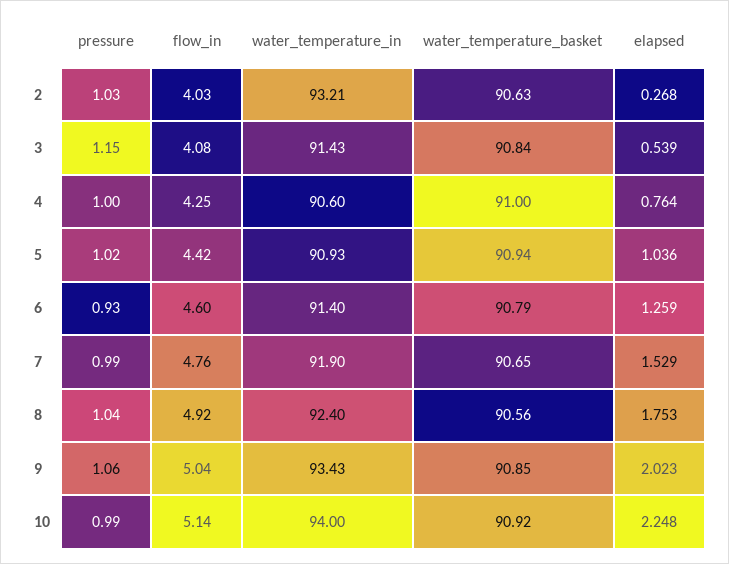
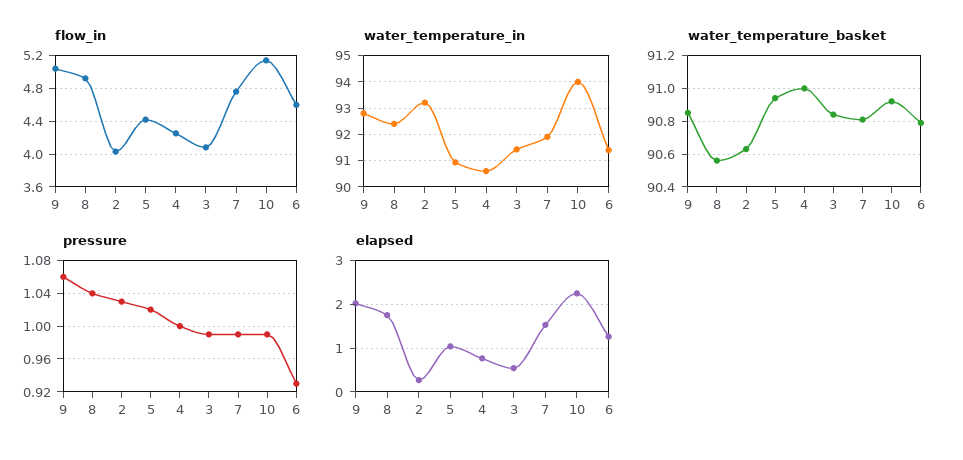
  {
    "pressure": {
      "2": 1.03,
-     "3": 1.15,
+     "3": 0.99,
      "4": 1,
      "5": 1.02,
      "6": 0.93,
      "7": 0.99,
      "8": 1.04,
      "9": 1.06,
      "10": 0.99
    },
    "flow_in": {
      "2": 4.03,
      "3": 4.08,
      "4": 4.25,
      "5": 4.42,
      "6": 4.6,
      "7": 4.76,
      "8": 4.92,
      "9": 5.04,
      "10": 5.14
    },
    "water_temperature_in": {
      "2": 93.21,
      "3": 91.43,
      "4": 90.6,
      "5": 90.93,
      "6": 91.4,
      "7": 91.9,
      "8": 92.4,
-     "9": 93.43,
+     "9": 92.75,
      "10": 94
    },
    "water_temperature_basket": {
      "2": 90.63,
      "3": 90.84,
      "4": 91,
      "5": 90.94,
      "6": 90.79,
-     "7": 90.65,
+     "7": 90.8,
      "8": 90.56,
      "9": 90.85,
      "10": 90.92
    },
    "elapsed": {
      "2": 0.268,
      "3": 0.539,
      "4": 0.764,
      "5": 1.036,
      "6": 1.259,
      "7": 1.529,
      "8": 1.753,
      "9": 2.023,
      "10": 2.248
    }
  }

